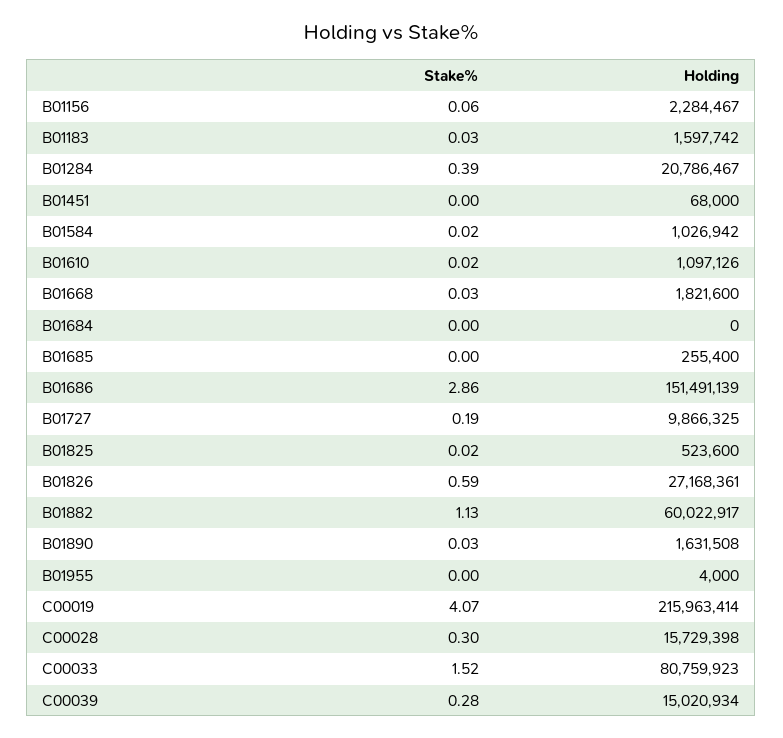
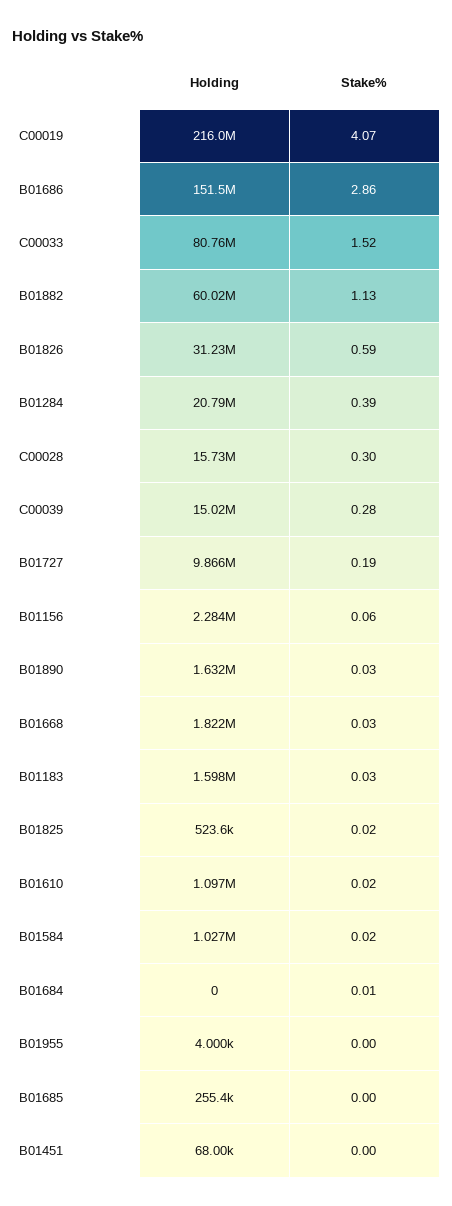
  {
    "Stake%": {
      "B01156": 0.06,
      "B01183": 0.03,
      "B01284": 0.39,
      "B01451": 0,
      "B01584": 0.02,
      "B01610": 0.02,
      "B01668": 0.03,
-     "B01684": 0,
+     "B01684": 0.01,
      "B01685": 0,
      "B01686": 2.86,
      "B01727": 0.19,
      "B01825": 0.02,
      "B01826": 0.59,
      "B01882": 1.13,
      "B01890": 0.03,
      "B01955": 0,
      "C00019": 4.07,
      "C00028": 0.3,
      "C00033": 1.52,
      "C00039": 0.28
    },
    "Holding": {
      "B01156": 2284467,
      "B01183": 1597742,
      "B01284": 20786467,
      "B01451": 68000,
      "B01584": 1026942,
      "B01610": 1097126,
      "B01668": 1821600,
      "B01684": 0,
      "B01685": 255400,
      "B01686": 151491139,
      "B01727": 9866325,
      "B01825": 523600,
-     "B01826": 27168361,
+     "B01826": 31230000,
      "B01882": 60022917,
      "B01890": 1631508,
      "B01955": 4000,
      "C00019": 215963414,
      "C00028": 15729398,
      "C00033": 80759923,
      "C00039": 15020934
    }
  }

